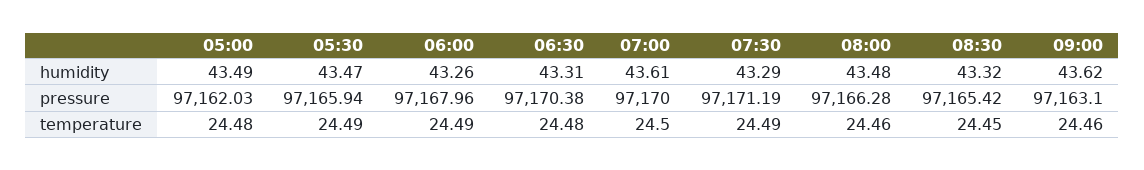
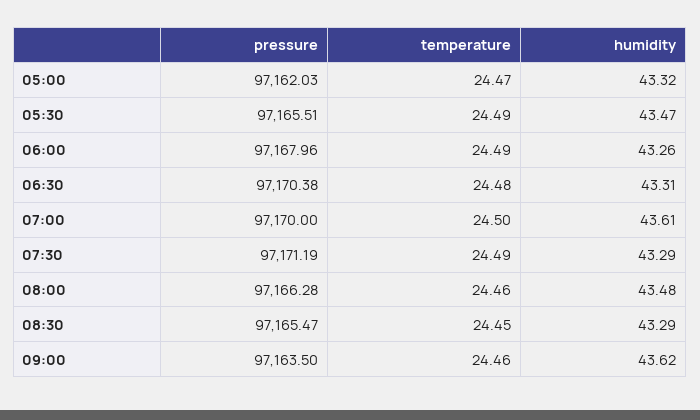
  {
    "05:00": {
-     "humidity": 43.49,
+     "humidity": 43.32,
      "pressure": 97162.03,
-     "temperature": 24.48
+     "temperature": 24.47
    },
    "05:30": {
      "humidity": 43.47,
-     "pressure": 97165.94,
+     "pressure": 97165.51,
      "temperature": 24.49
    },
    "06:00": {
      "humidity": 43.26,
      "pressure": 97167.96,
      "temperature": 24.49
    },
    "06:30": {
      "humidity": 43.31,
      "pressure": 97170.38,
      "temperature": 24.48
    },
    "07:00": {
      "humidity": 43.61,
      "pressure": 97170,
      "temperature": 24.5
    },
    "07:30": {
      "humidity": 43.29,
      "pressure": 97171.19,
      "temperature": 24.49
    },
    "08:00": {
      "humidity": 43.48,
      "pressure": 97166.28,
      "temperature": 24.46
    },
    "08:30": {
-     "humidity": 43.32,
+     "humidity": 43.29,
-     "pressure": 97165.42,
+     "pressure": 97165.47,
      "temperature": 24.45
    },
    "09:00": {
      "humidity": 43.62,
-     "pressure": 97163.1,
+     "pressure": 97163.5,
      "temperature": 24.46
    }
  }

